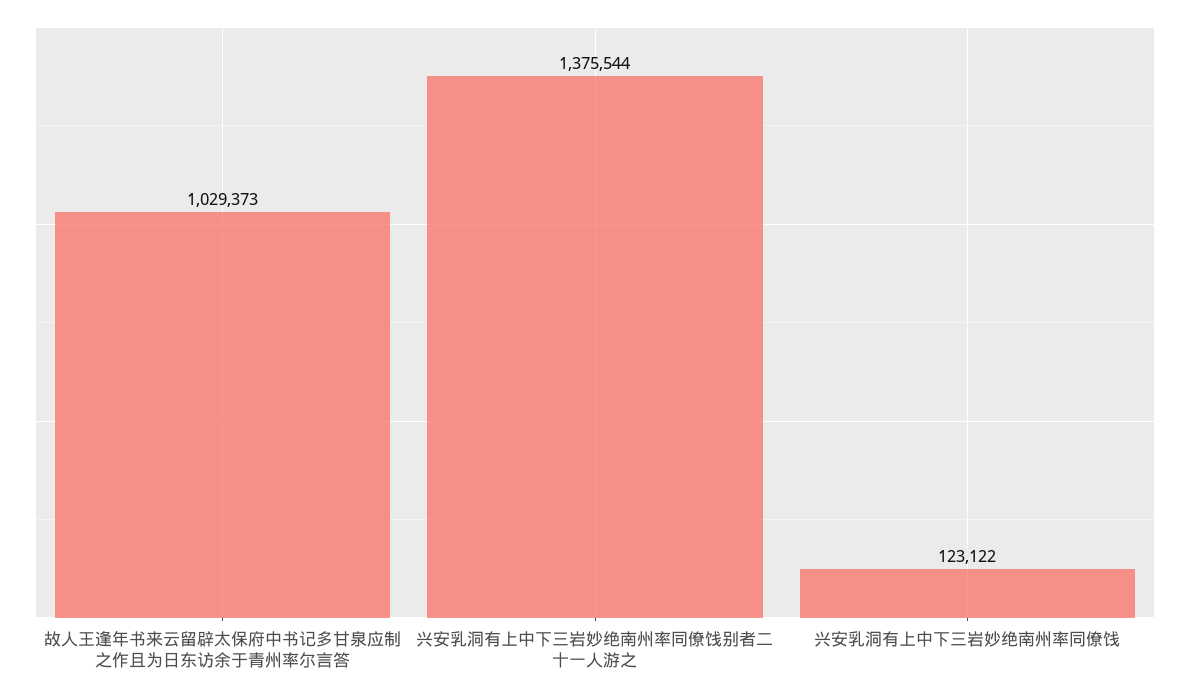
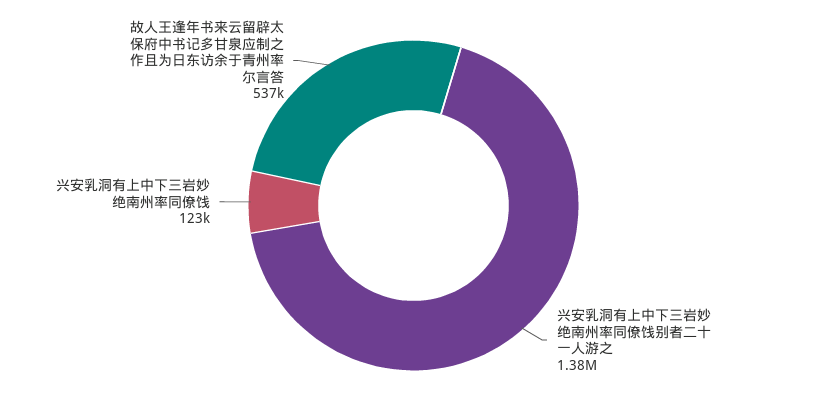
  {
-   "故人王逢年书来云留辟太保府中书记多甘泉应制之作且为日东访余于青州率尔言答": 1029373,
+   "故人王逢年书来云留辟太保府中书记多甘泉应制之作且为日东访余于青州率尔言答": 537000,
    "兴安乳洞有上中下三岩妙绝南州率同僚饯别者二十一人游之": 1375544,
    "兴安乳洞有上中下三岩妙绝南州率同僚饯": 123122
  }

